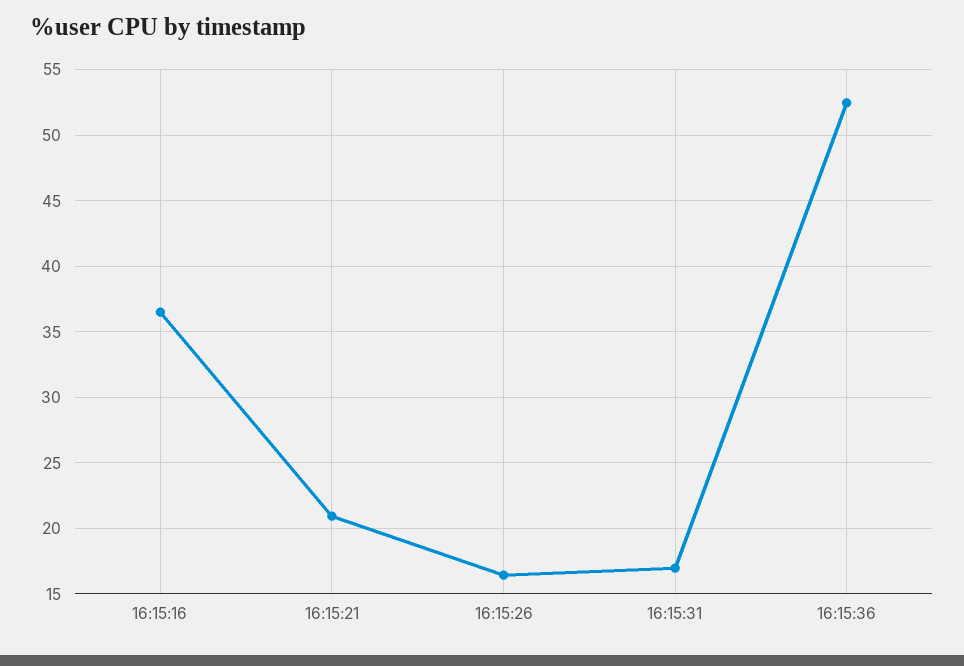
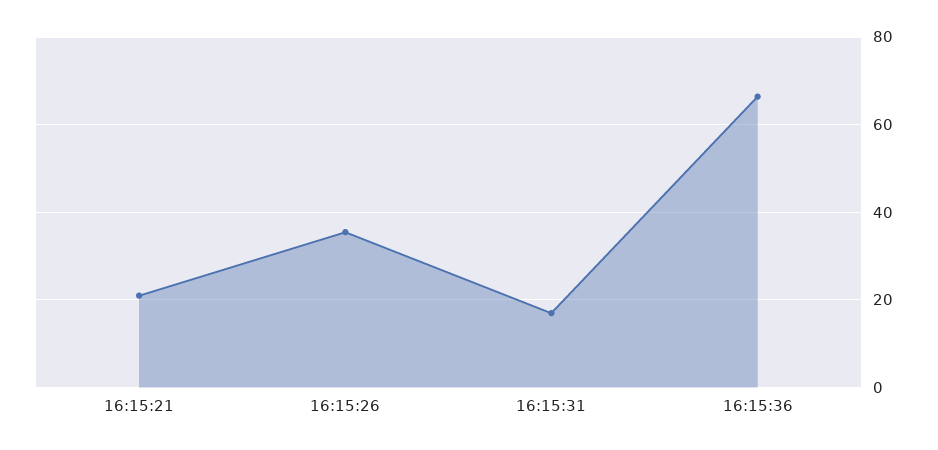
  {
-   "16:15:16": 36.5,
    "16:15:21": 21,
-   "16:15:26": 16.5,
+   "16:15:26": 36,
    "16:15:31": 17,
-   "16:15:36": 52.5
+   "16:15:36": 66
  }

